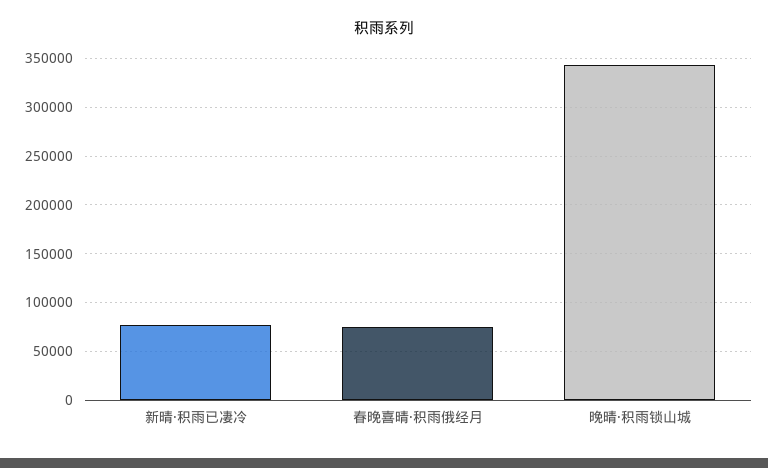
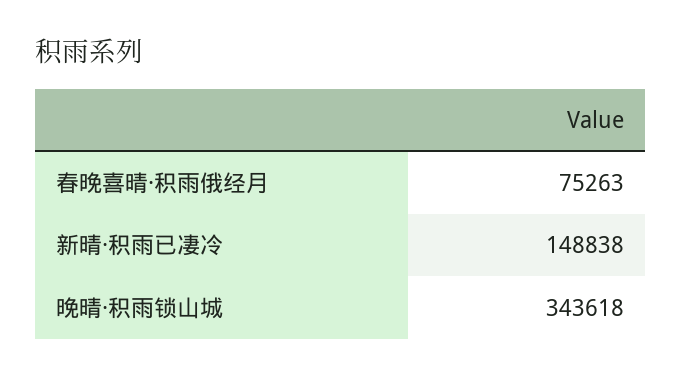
  {
-   "新晴·积雨已凄冷": 80000,
+   "新晴·积雨已凄冷": 148838,
    "春晚喜晴·积雨俄经月": 75263,
    "晚晴·积雨锁山城": 343618
  }

